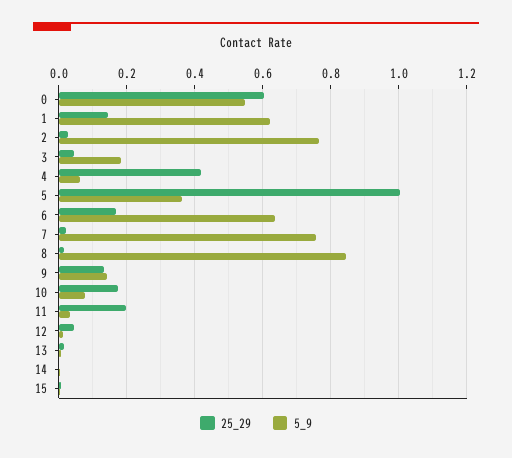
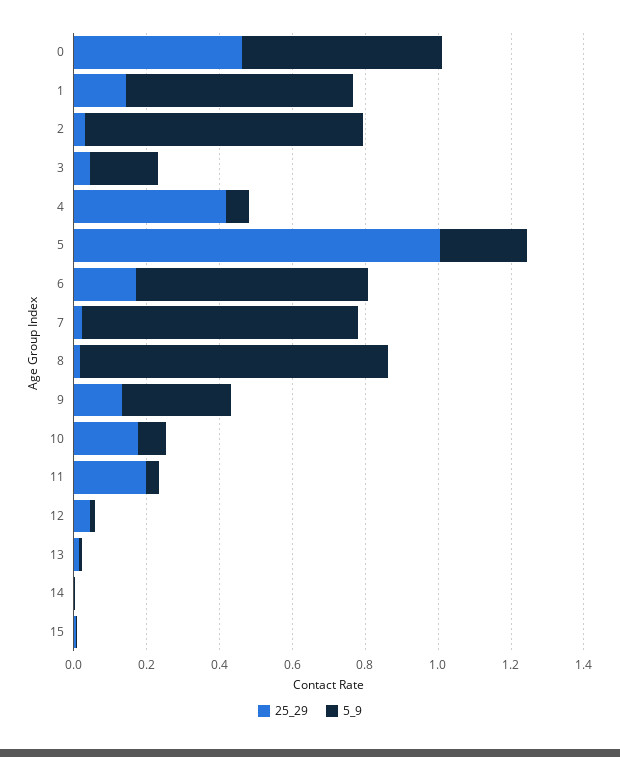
  {
    "25_29": {
-     "0": 0.6,
+     "0": 0.45,
      "1": 0.14,
      "2": 0.02,
      "3": 0.04,
      "4": 0.42,
      "5": 1,
      "6": 0.18,
      "7": 0.02,
      "8": 0.02,
      "9": 0.14,
      "10": 0.18,
      "11": 0.2,
      "12": 0.04,
      "13": 0.02,
      "14": 0,
      "15": 0
    },
    "5_9": {
      "0": 0.54,
      "1": 0.62,
      "2": 0.76,
      "3": 0.18,
      "4": 0.06,
-     "5": 0.36,
+     "5": 0.25,
      "6": 0.64,
      "7": 0.76,
      "8": 0.84,
-     "9": 0.14,
+     "9": 0.3,
      "10": 0.08,
      "11": 0.04,
      "12": 0.02,
      "13": 0,
      "14": 0,
      "15": 0
    }
  }

